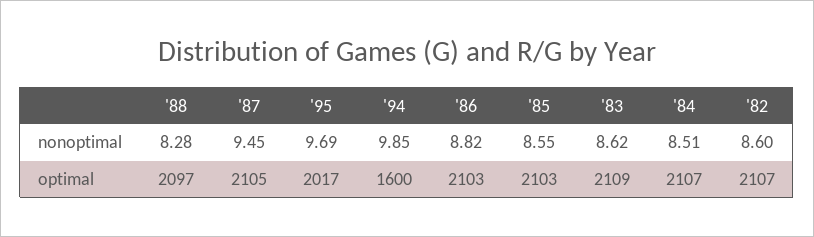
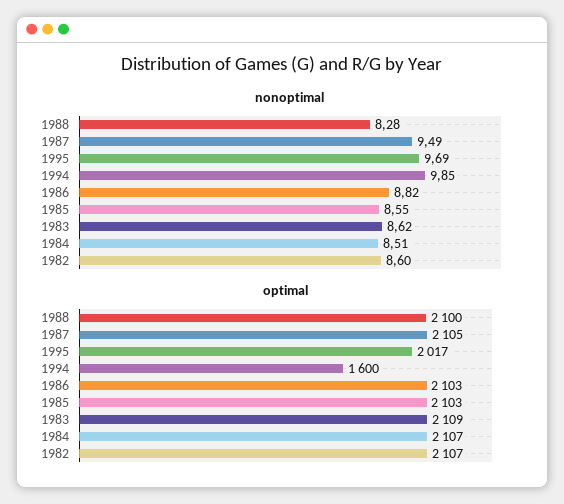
  {
    "nonoptimal": {
      "'88": 8.28,
-     "'87": 9.45,
+     "'87": 9.49,
      "'95": 9.69,
      "'94": 9.85,
      "'86": 8.82,
      "'85": 8.55,
      "'83": 8.62,
      "'84": 8.51,
      "'82": 8.6
    },
    "optimal": {
-     "'88": 2097,
+     "'88": 2100,
      "'87": 2105,
      "'95": 2017,
      "'94": 1600,
      "'86": 2103,
      "'85": 2103,
      "'83": 2109,
      "'84": 2107,
      "'82": 2107
    }
  }

